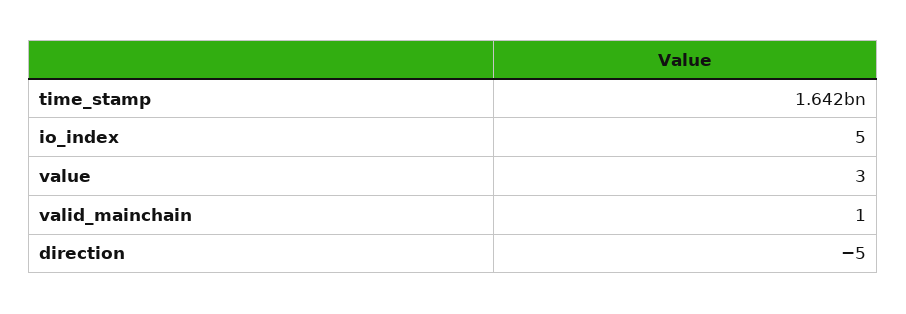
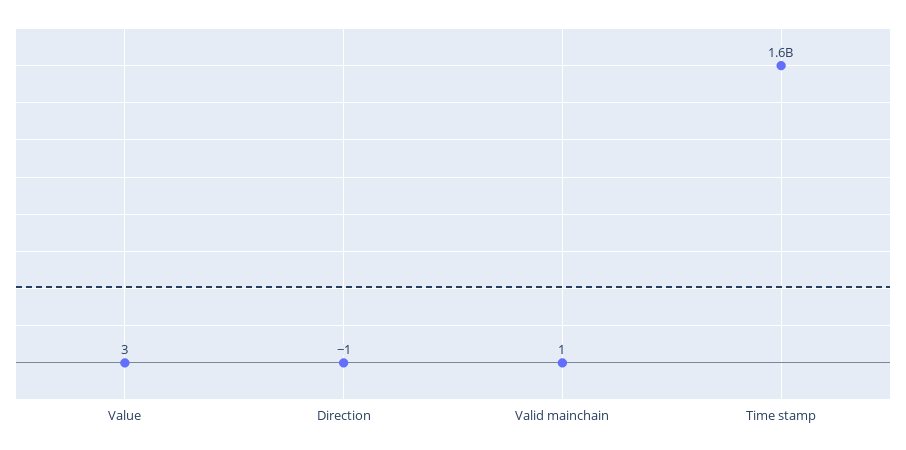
  {
    "time_stamp": 1642000000,
-   "io_index": 5,
    "value": 3,
    "valid_mainchain": 1,
-   "direction": -5
+   "direction": -1
  }

